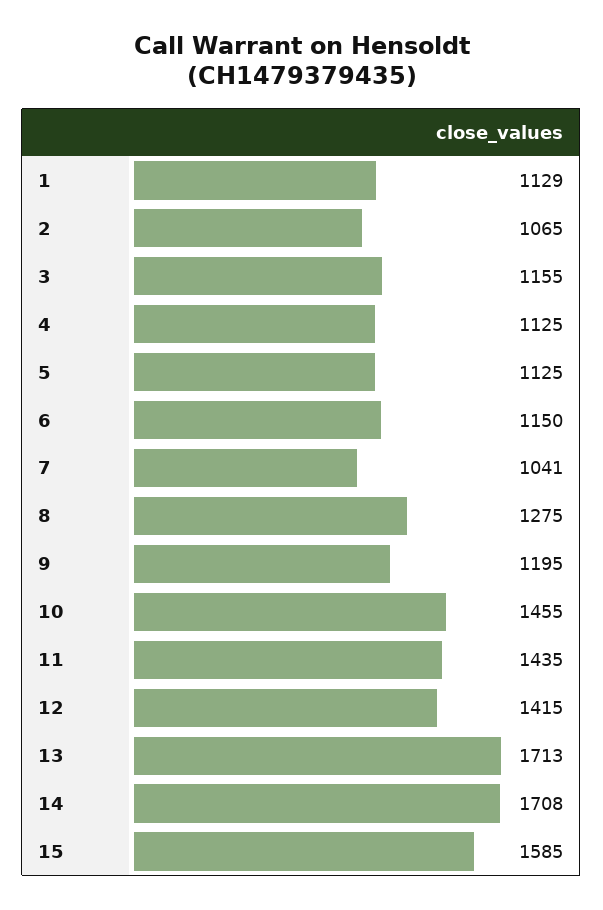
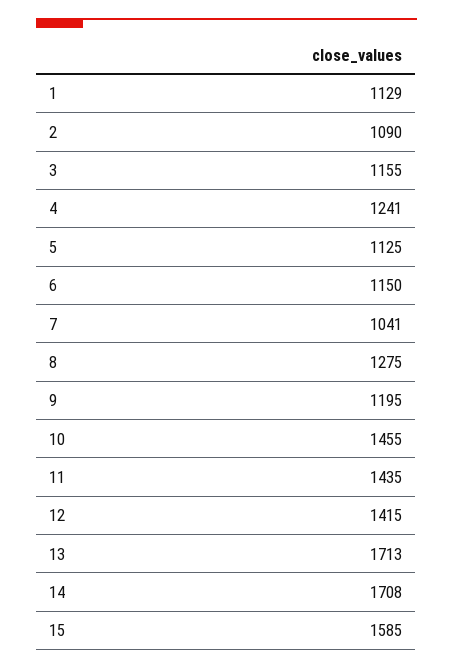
  {
    "1": 1129,
-   "2": 1065,
+   "2": 1090,
    "3": 1155,
-   "4": 1125,
+   "4": 1241,
    "5": 1125,
    "6": 1150,
    "7": 1041,
    "8": 1275,
    "9": 1195,
    "10": 1455,
    "11": 1435,
    "12": 1415,
    "13": 1713,
    "14": 1708,
    "15": 1585
  }

